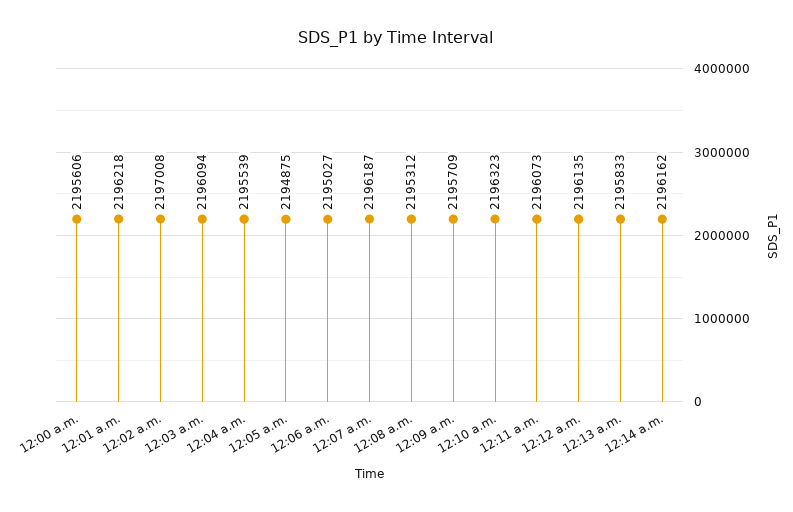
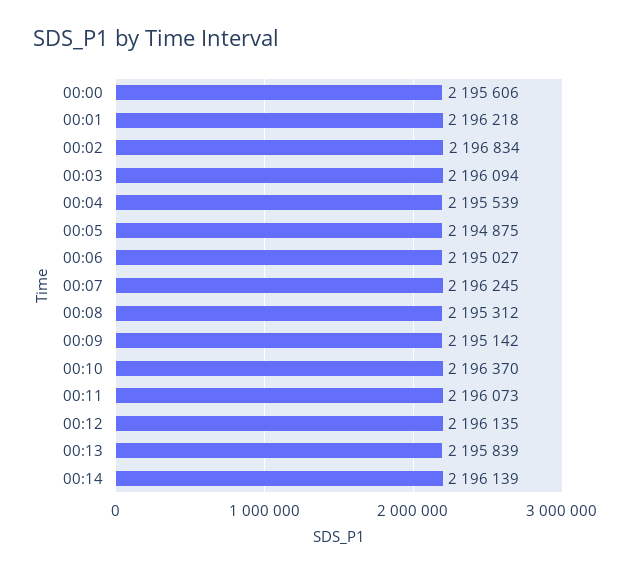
  {
    "12:00 a.m.": 2195606,
    "12:01 a.m.": 2196218,
-   "12:02 a.m.": 2197008,
+   "12:02 a.m.": 2196834,
    "12:03 a.m.": 2196094,
    "12:04 a.m.": 2195539,
    "12:05 a.m.": 2194875,
    "12:06 a.m.": 2195027,
-   "12:07 a.m.": 2196187,
+   "12:07 a.m.": 2196245,
    "12:08 a.m.": 2195312,
-   "12:09 a.m.": 2195709,
+   "12:09 a.m.": 2195142,
-   "12:10 a.m.": 2196323,
+   "12:10 a.m.": 2196370,
    "12:11 a.m.": 2196073,
    "12:12 a.m.": 2196135,
-   "12:13 a.m.": 2195833,
+   "12:13 a.m.": 2195839,
-   "12:14 a.m.": 2196162
+   "12:14 a.m.": 2196139
  }

